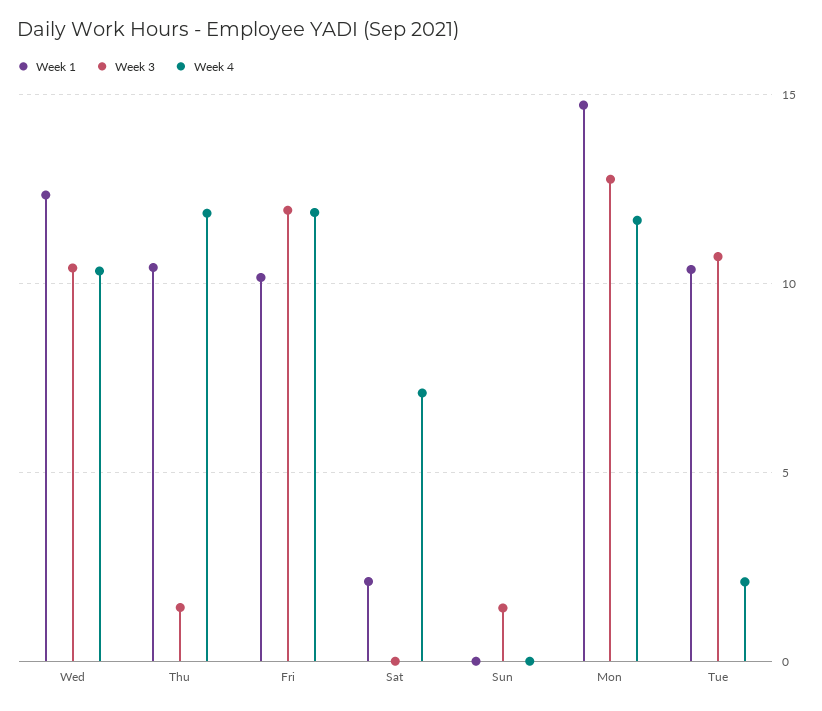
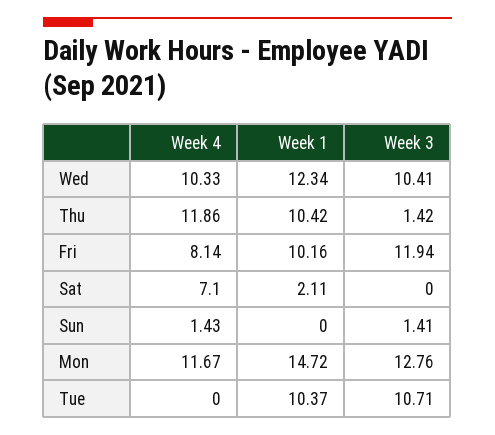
  {
    "Week 1": {
      "Wed": 12.34,
      "Thu": 10.42,
      "Fri": 10.16,
      "Sat": 2.11,
      "Sun": 0,
      "Mon": 14.72,
      "Tue": 10.37
    },
    "Week 3": {
      "Wed": 10.41,
      "Thu": 1.42,
      "Fri": 11.94,
      "Sat": 0,
      "Sun": 1.41,
      "Mon": 12.76,
      "Tue": 10.71
    },
    "Week 4": {
      "Wed": 10.33,
      "Thu": 11.86,
-     "Fri": 12,
+     "Fri": 8.14,
      "Sat": 7.1,
-     "Sun": 0,
+     "Sun": 1.43,
      "Mon": 11.67,
-     "Tue": 2
+     "Tue": 0
    }
  }

